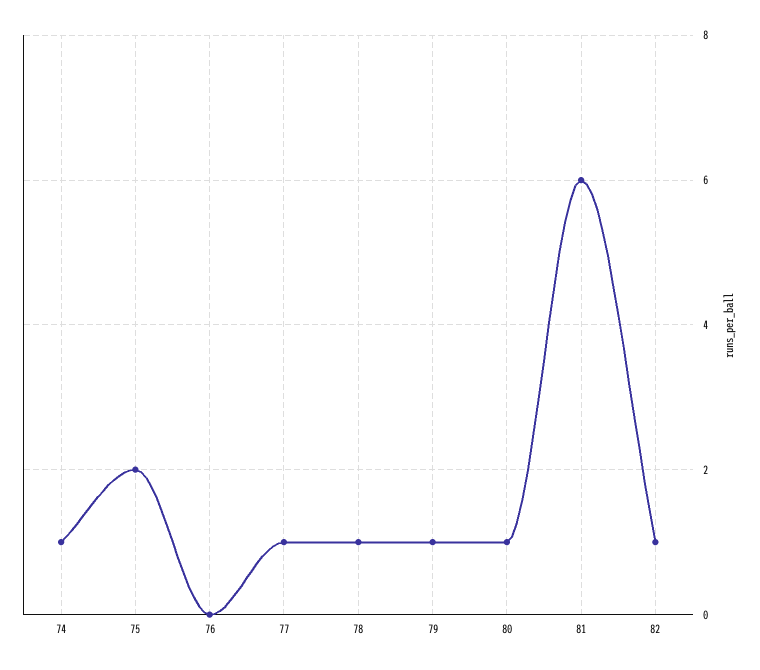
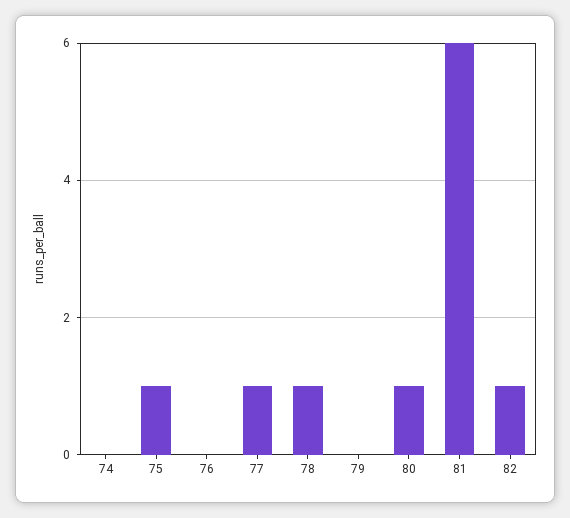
  {
-   "74": 1,
+   "74": 0,
-   "75": 2,
+   "75": 1,
    "76": 0,
    "77": 1,
    "78": 1,
-   "79": 1,
+   "79": 0,
    "80": 1,
    "81": 6,
    "82": 1
  }

